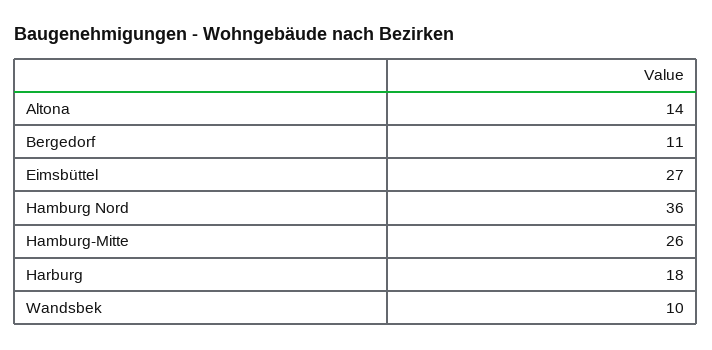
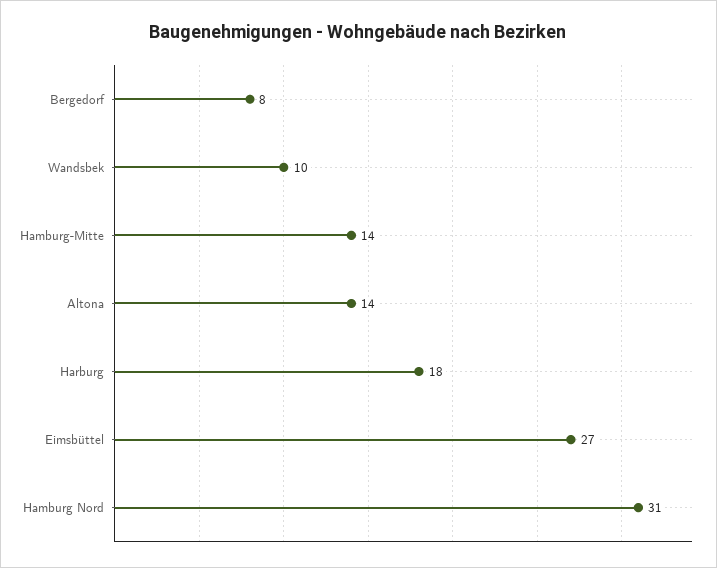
  {
    "Altona": 14,
-   "Bergedorf": 11,
+   "Bergedorf": 8,
    "Eimsbüttel": 27,
-   "Hamburg Nord": 36,
+   "Hamburg Nord": 31,
-   "Hamburg-Mitte": 26,
+   "Hamburg-Mitte": 14,
    "Harburg": 18,
    "Wandsbek": 10
  }

